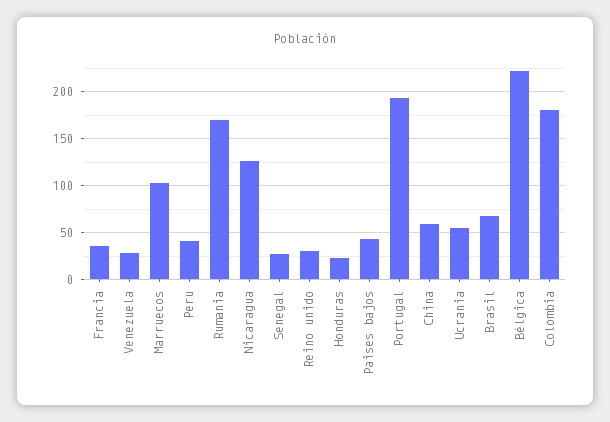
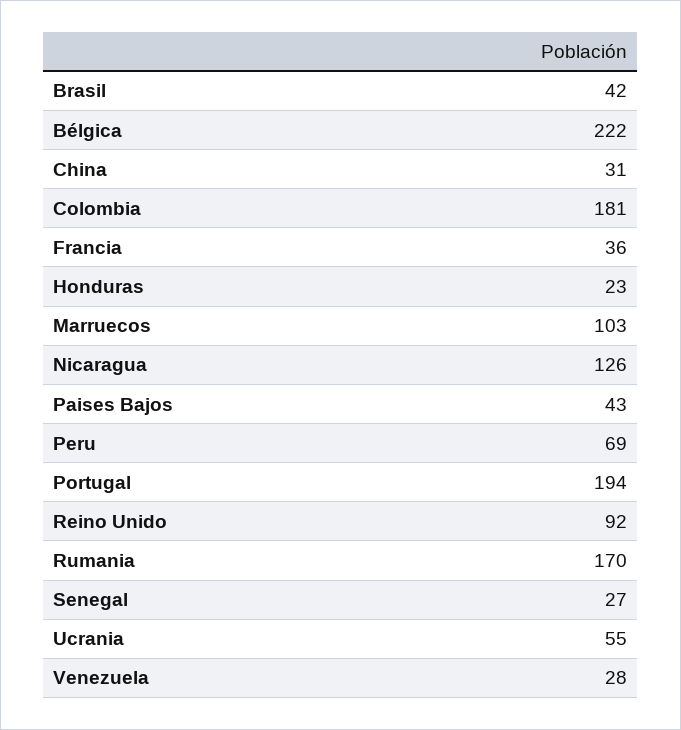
  {
    "Francia": 36,
    "Venezuela": 28,
    "Marruecos": 103,
-   "Peru": 40,
+   "Peru": 69,
    "Rumania": 170,
    "Nicaragua": 126,
    "Senegal": 27,
-   "Reino unido": 30,
+   "Reino unido": 92,
    "Honduras": 23,
    "Paises bajos": 43,
    "Portugal": 194,
-   "China": 60,
+   "China": 31,
    "Ucrania": 55,
-   "Brasil": 70,
+   "Brasil": 42,
    "Bélgica": 222,
    "Colombia": 181
  }

